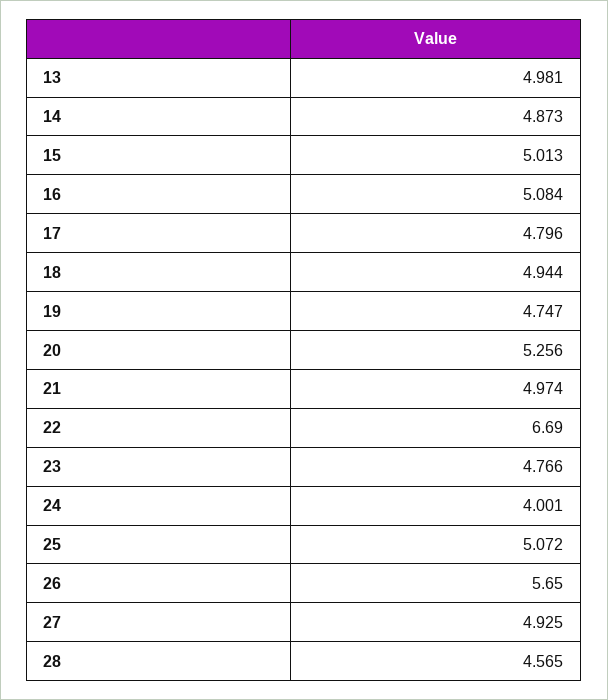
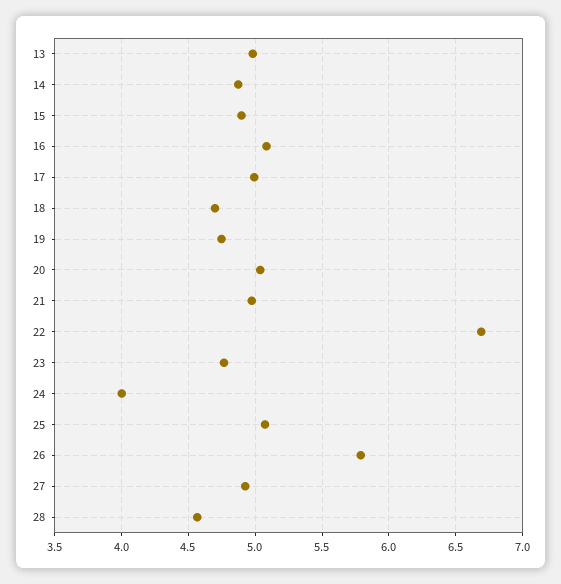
  {
    "13": 4.981,
    "14": 4.873,
-   "15": 5.013,
+   "15": 4.9,
    "16": 5.084,
-   "17": 4.796,
+   "17": 5,
-   "18": 4.944,
+   "18": 4.7,
    "19": 4.747,
-   "20": 5.256,
+   "20": 5.05,
    "21": 4.974,
    "22": 6.69,
    "23": 4.766,
    "24": 4.001,
    "25": 5.072,
-   "26": 5.65,
+   "26": 5.8,
    "27": 4.925,
    "28": 4.565
  }

